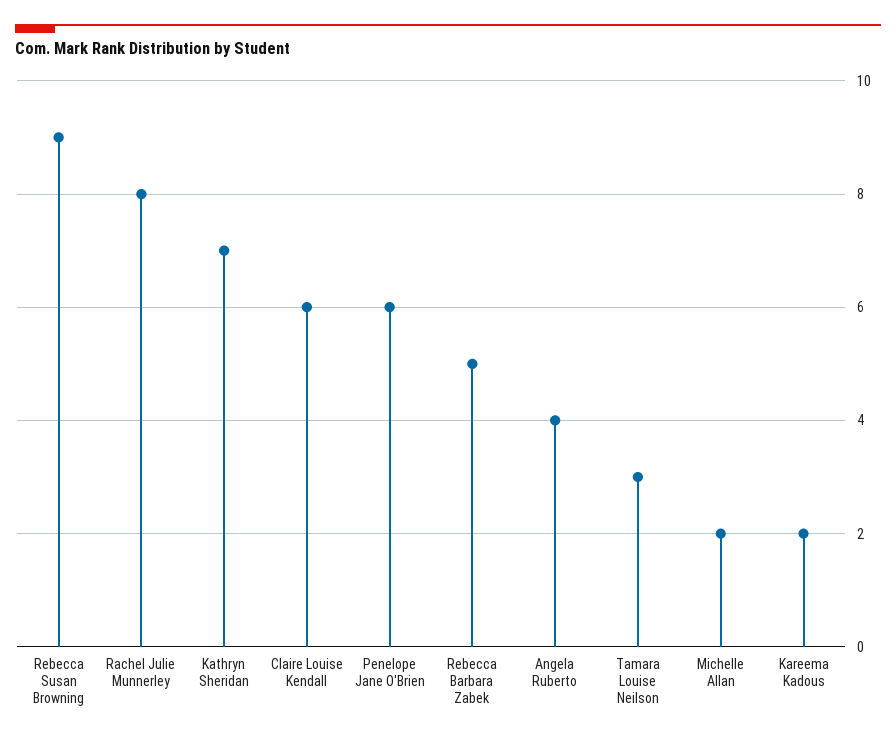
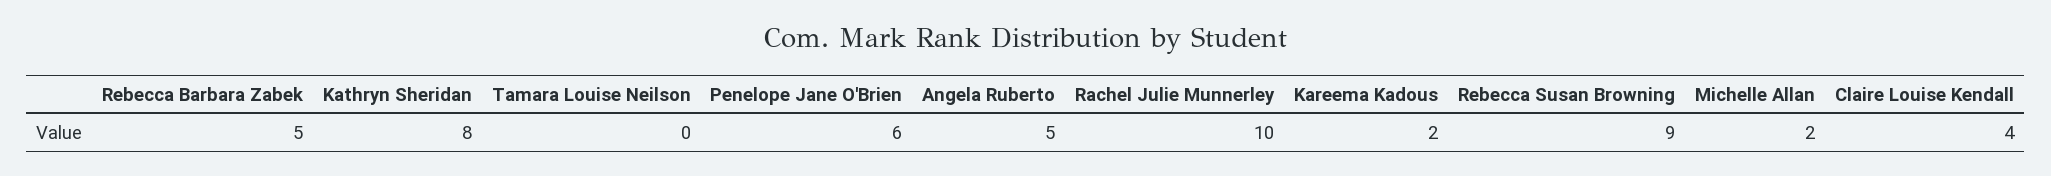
  {
    "Rebecca Susan Browning": 9,
-   "Rachel Julie Munnerley": 8,
+   "Rachel Julie Munnerley": 10,
-   "Kathryn Sheridan": 7,
+   "Kathryn Sheridan": 8,
-   "Claire Louise Kendall": 6,
+   "Claire Louise Kendall": 4,
    "Penelope Jane O'Brien": 6,
    "Rebecca Barbara Zabek": 5,
-   "Angela Ruberto": 4,
+   "Angela Ruberto": 5,
-   "Tamara Louise Neilson": 3,
+   "Tamara Louise Neilson": 0,
    "Michelle Allan": 2,
    "Kareema Kadous": 2
  }

